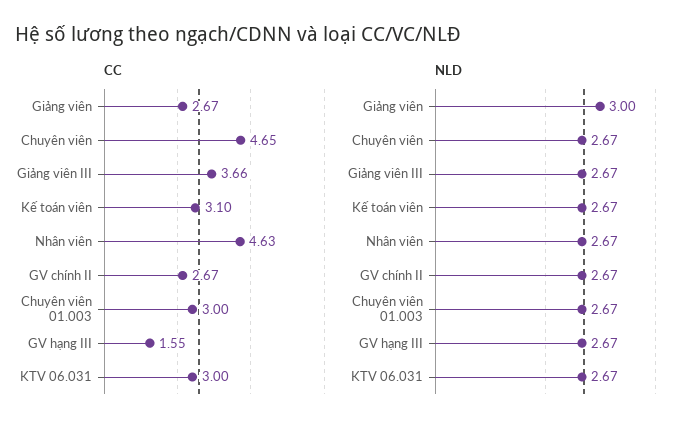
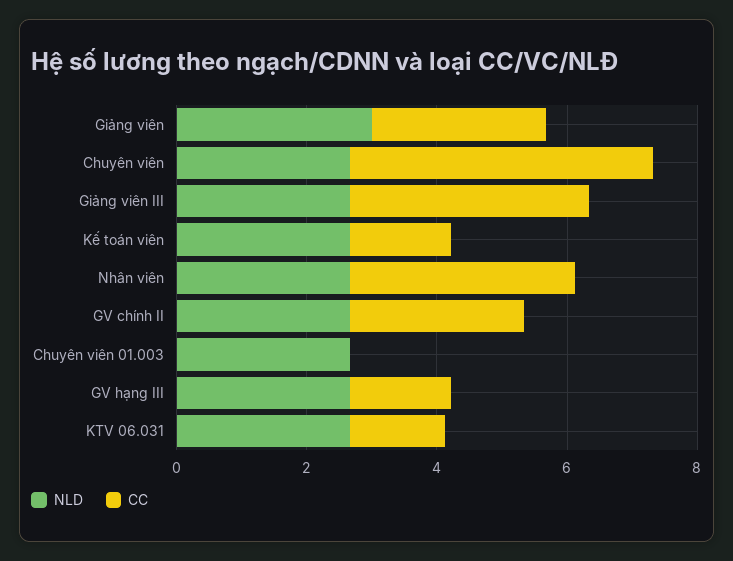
  {
    "CC": {
      "Giảng viên": 2.67,
      "Chuyên viên": 4.65,
      "Giảng viên III": 3.66,
-     "Kế toán viên": 3.1,
+     "Kế toán viên": 1.5,
-     "Nhân viên": 4.63,
+     "Nhân viên": 3.5,
      "GV chính II": 2.67,
-     "Chuyên viên 01.003": 3,
+     "Chuyên viên 01.003": 0,
      "GV hạng III": 1.55,
-     "KTV 06.031": 3
+     "KTV 06.031": 1.5
    },
    "NLD": {
      "Giảng viên": 3,
      "Chuyên viên": 2.67,
      "Giảng viên III": 2.67,
      "Kế toán viên": 2.67,
      "Nhân viên": 2.67,
      "GV chính II": 2.67,
      "Chuyên viên 01.003": 2.67,
      "GV hạng III": 2.67,
      "KTV 06.031": 2.67
    }
  }

